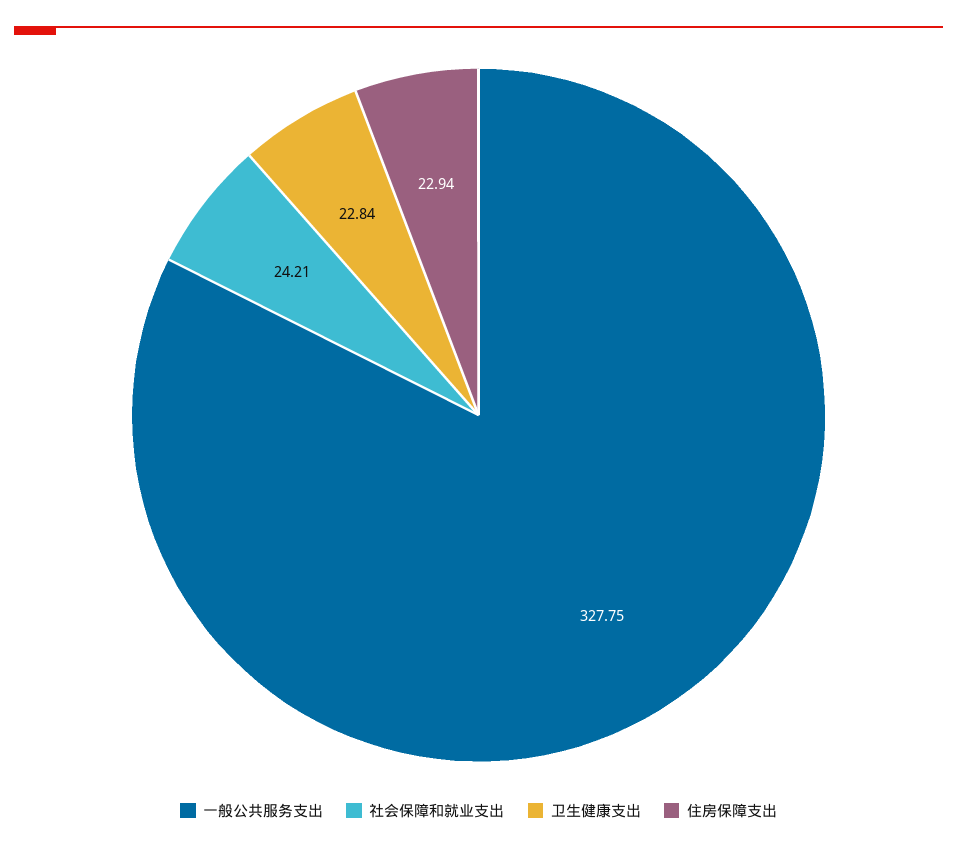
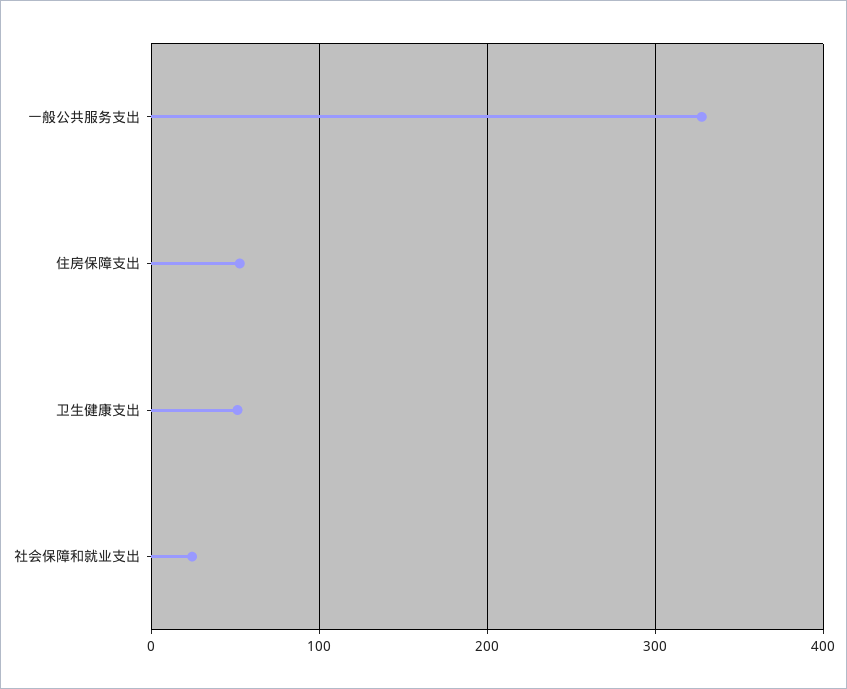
  {
    "一般公共服务支出": 327.75,
    "社会保障和就业支出": 24.21,
-   "卫生健康支出": 22.84,
+   "卫生健康支出": 50,
-   "住房保障支出": 22.94
+   "住房保障支出": 50
  }

